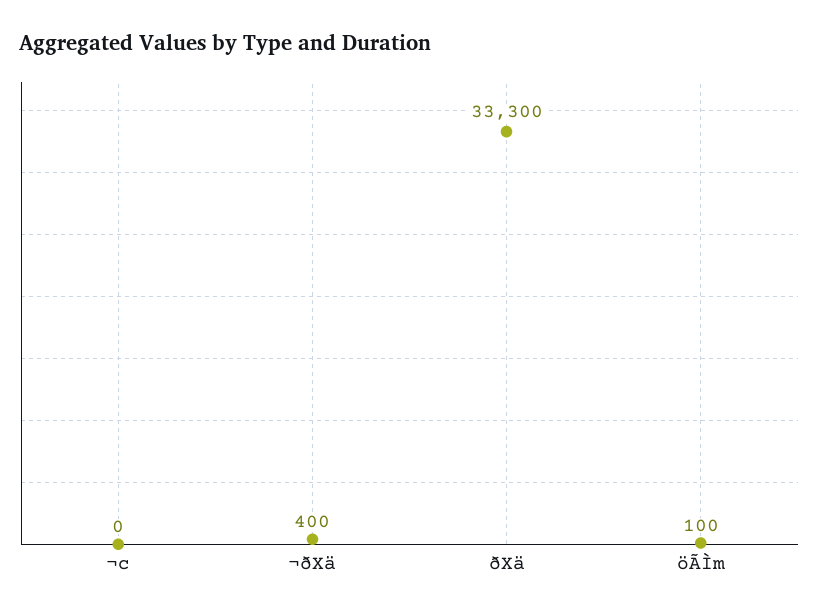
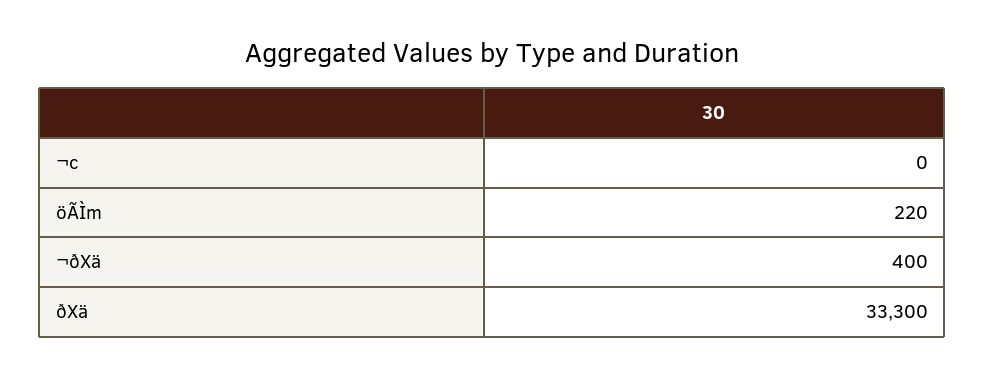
  {
    "¬c": 0,
    "¬ðXä": 400,
    "ðXä": 33300,
-   "öÃÌm": 100
+   "öÃÌm": 220
  }

